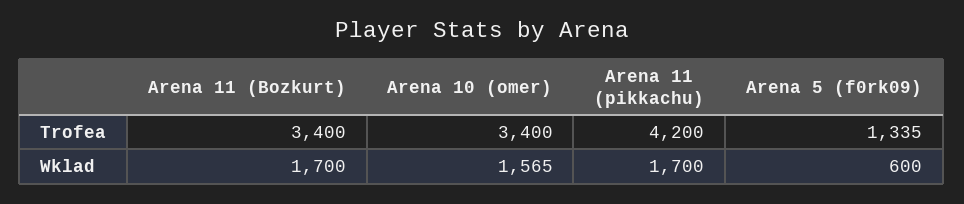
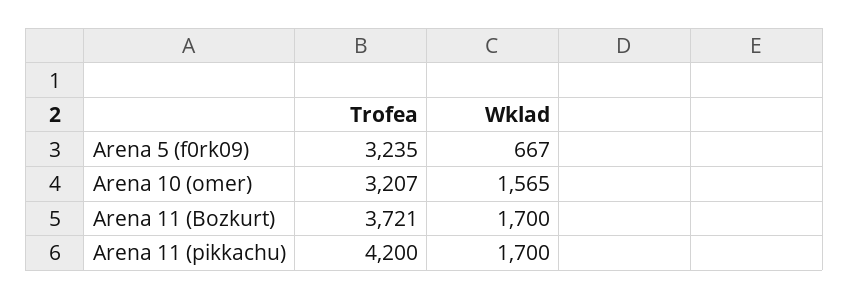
  {
    "Arena 11 (Bozkurt)": {
-     "Trofea": 3400,
+     "Trofea": 3721,
      "Wklad": 1700
    },
    "Arena 10 (omer)": {
-     "Trofea": 3400,
+     "Trofea": 3207,
      "Wklad": 1565
    },
    "Arena 11 (pikkachu)": {
      "Trofea": 4200,
      "Wklad": 1700
    },
    "Arena 5 (f0rk09)": {
-     "Trofea": 1335,
+     "Trofea": 3235,
-     "Wklad": 600
+     "Wklad": 667
    }
  }

